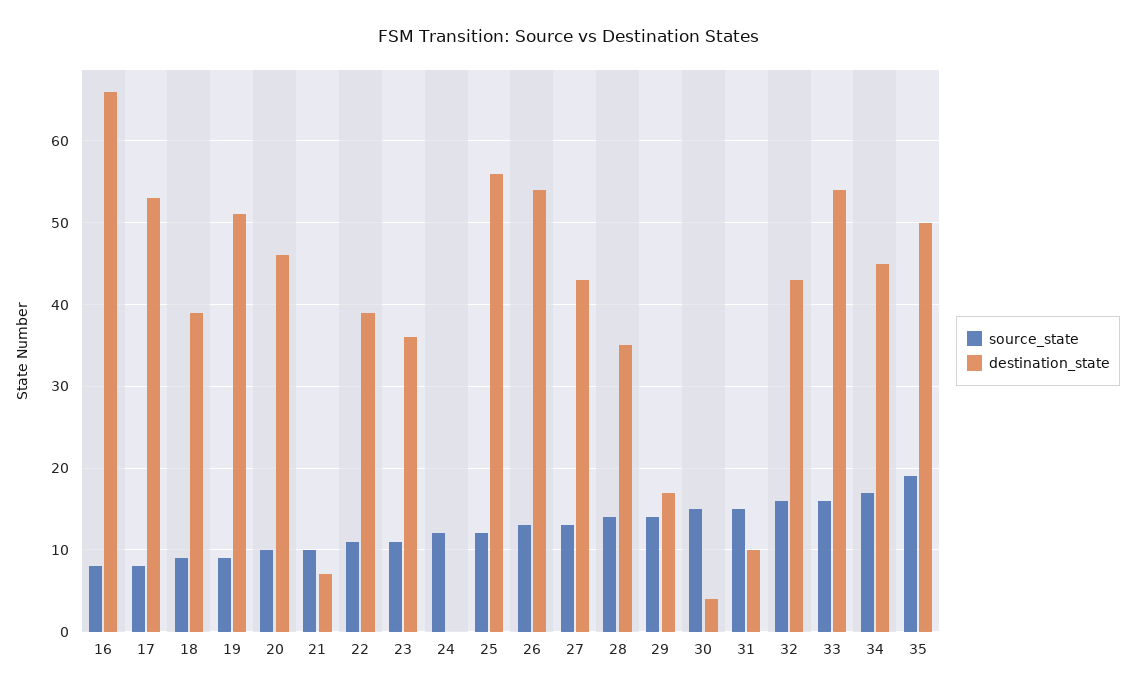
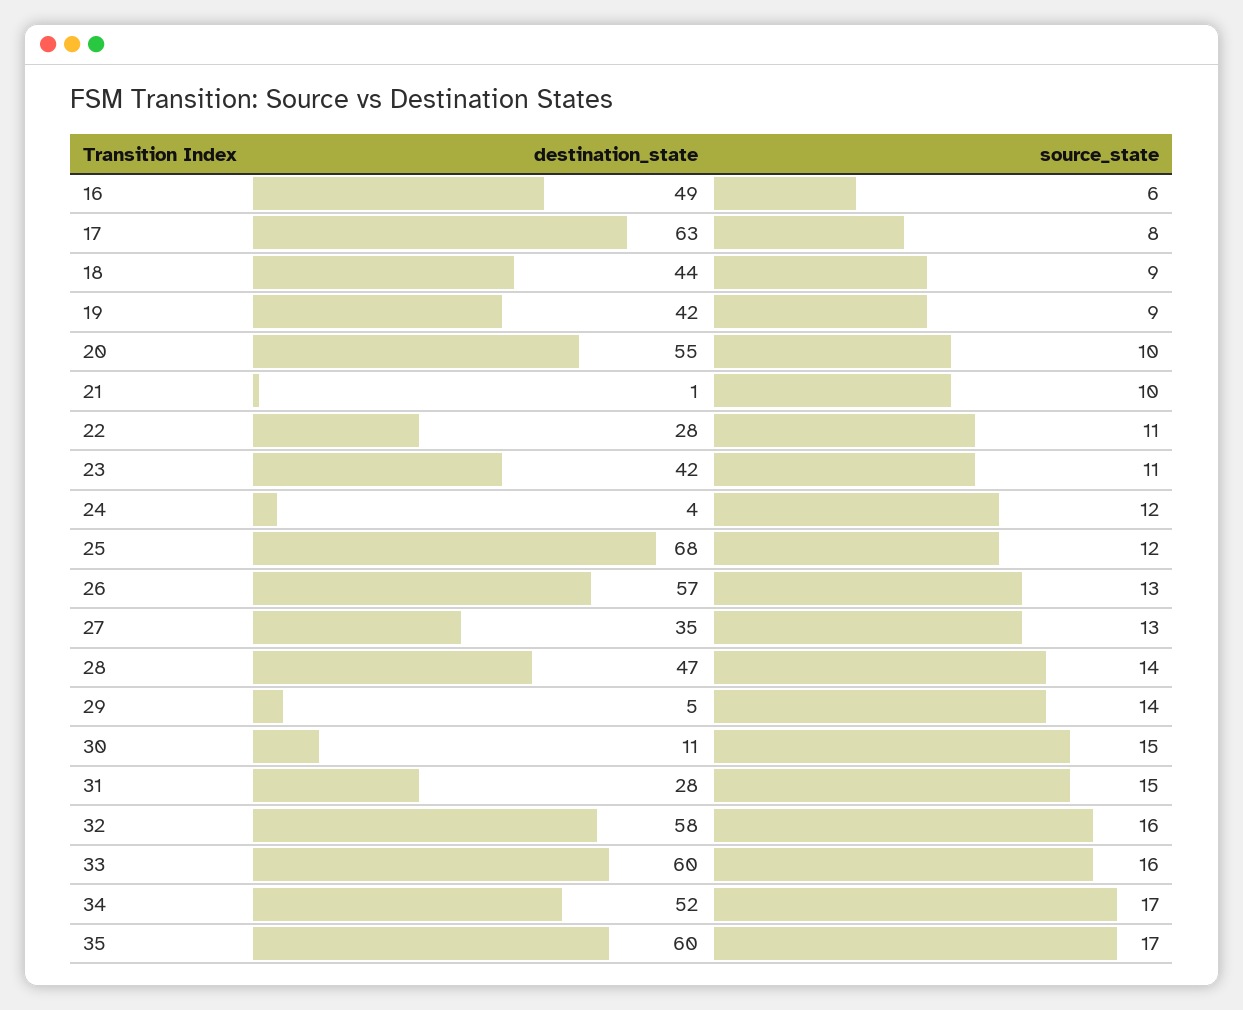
  {
    "source_state": {
-     "16": 8,
+     "16": 6,
      "17": 8,
      "18": 9,
      "19": 9,
      "20": 10,
      "21": 10,
      "22": 11,
      "23": 11,
      "24": 12,
      "25": 12,
      "26": 13,
      "27": 13,
      "28": 14,
      "29": 14,
      "30": 15,
      "31": 15,
      "32": 16,
      "33": 16,
      "34": 17,
-     "35": 19
+     "35": 17
    },
    "destination_state": {
-     "16": 66,
+     "16": 49,
-     "17": 53,
+     "17": 63,
-     "18": 39,
+     "18": 44,
-     "19": 51,
+     "19": 42,
-     "20": 46,
+     "20": 55,
-     "21": 7,
+     "21": 1,
-     "22": 39,
+     "22": 28,
-     "23": 36,
+     "23": 42,
-     "24": 0,
+     "24": 4,
-     "25": 56,
+     "25": 68,
-     "26": 54,
+     "26": 57,
-     "27": 43,
+     "27": 35,
-     "28": 35,
+     "28": 47,
-     "29": 17,
+     "29": 5,
-     "30": 4,
+     "30": 11,
-     "31": 10,
+     "31": 28,
-     "32": 43,
+     "32": 58,
-     "33": 54,
+     "33": 60,
-     "34": 45,
+     "34": 52,
-     "35": 50
+     "35": 60
    }
  }

